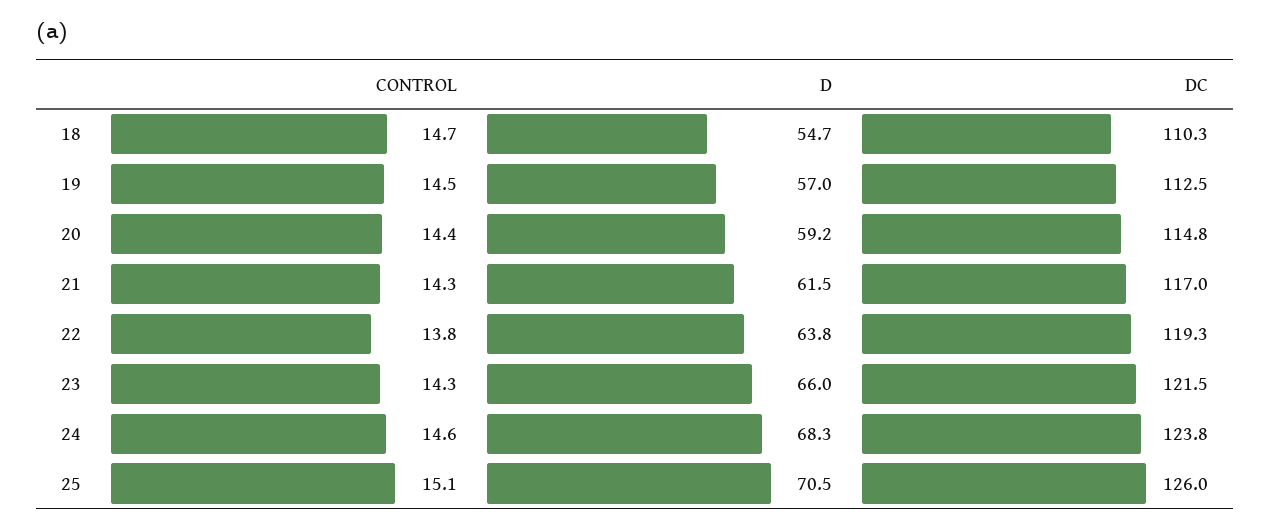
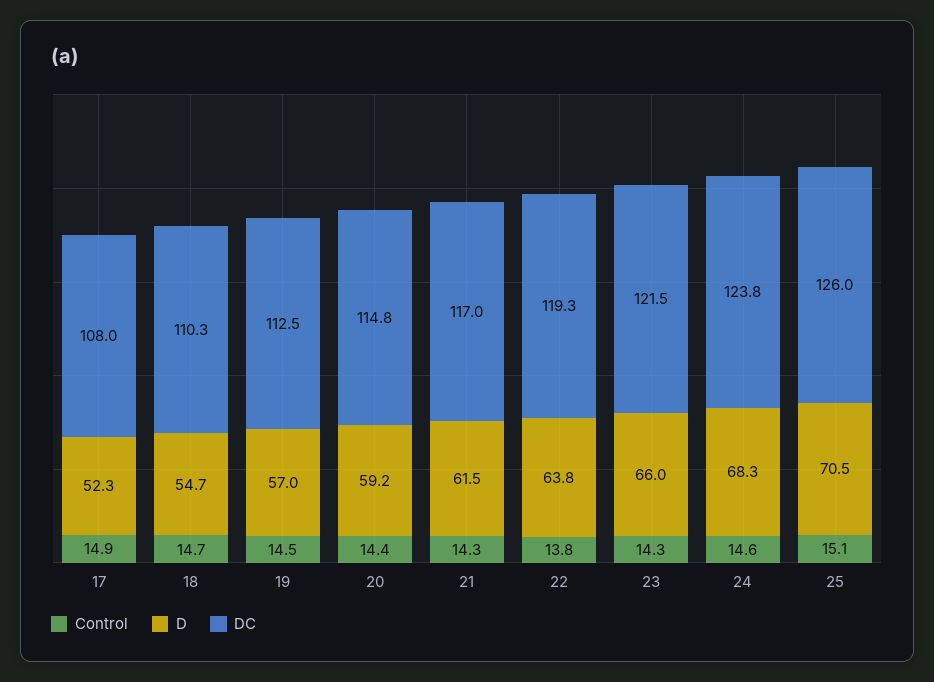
  {
    "CONTROL": {
      "18": 14.7,
      "19": 14.5,
      "20": 14.4,
      "21": 14.3,
      "22": 13.8,
      "23": 14.3,
      "24": 14.6,
-     "25": 15.1
+     "25": 15.1,
+     "17": 14.9
    },
    "D": {
      "18": 54.7,
      "19": 57,
      "20": 59.2,
      "21": 61.5,
      "22": 63.8,
      "23": 66,
      "24": 68.3,
-     "25": 70.5
+     "25": 70.5,
+     "17": 52.3
    },
    "DC": {
      "18": 110.3,
      "19": 112.5,
      "20": 114.8,
      "21": 117,
      "22": 119.3,
      "23": 121.5,
      "24": 123.8,
-     "25": 126
+     "25": 126,
+     "17": 108
    }
  }

